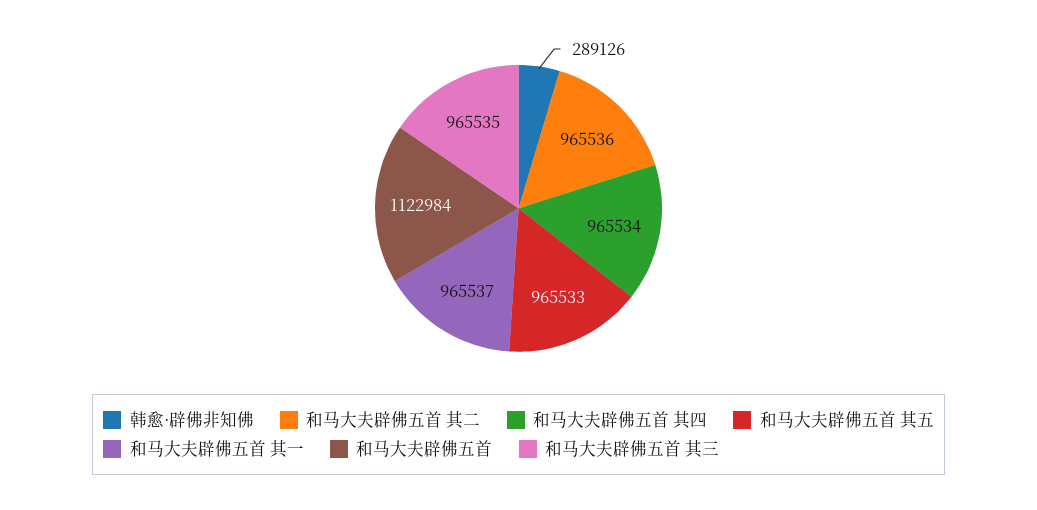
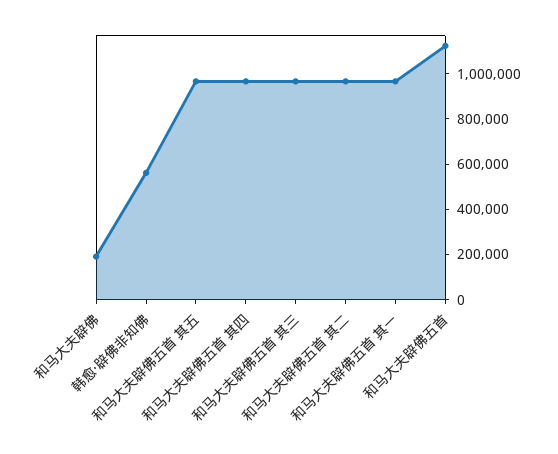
  {
-   "韩愈·辟佛非知佛": 289126,
+   "韩愈·辟佛非知佛": 550000,
    "和马大夫辟佛五首 其二": 965536,
    "和马大夫辟佛五首 其四": 965534,
    "和马大夫辟佛五首 其五": 965533,
    "和马大夫辟佛五首 其一": 965537,
    "和马大夫辟佛五首": 1122984,
-   "和马大夫辟佛五首 其三": 965535
+   "和马大夫辟佛五首 其三": 965535,
+   "和马大夫辟佛": 200000
  }

